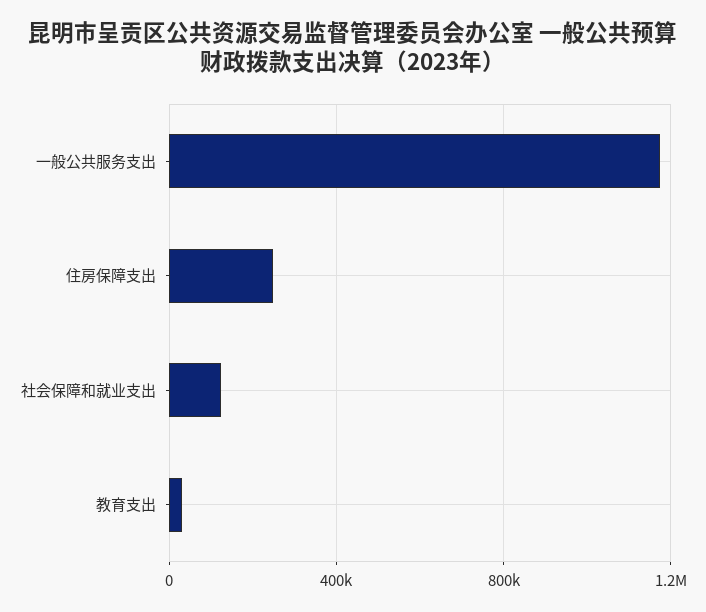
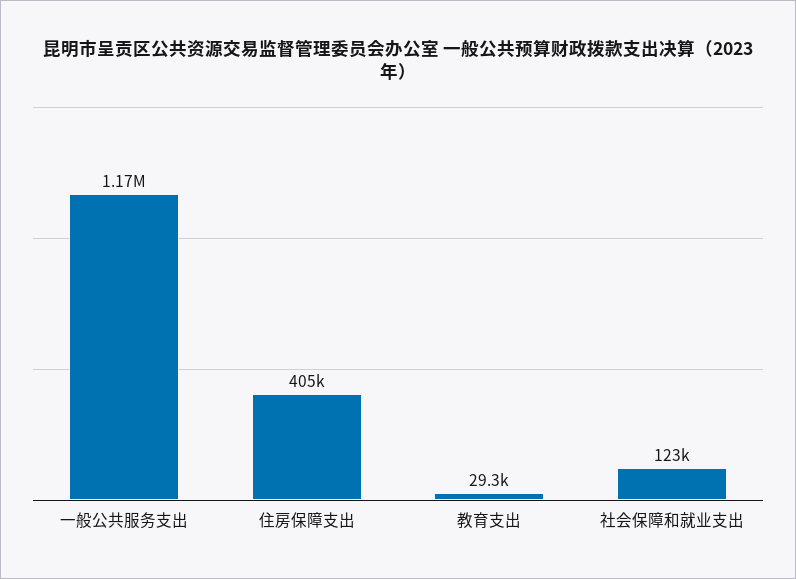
  {
    "一般公共服务支出": 1170000,
-   "住房保障支出": 250000,
+   "住房保障支出": 405000,
    "社会保障和就业支出": 123000,
    "教育支出": 29300
  }

